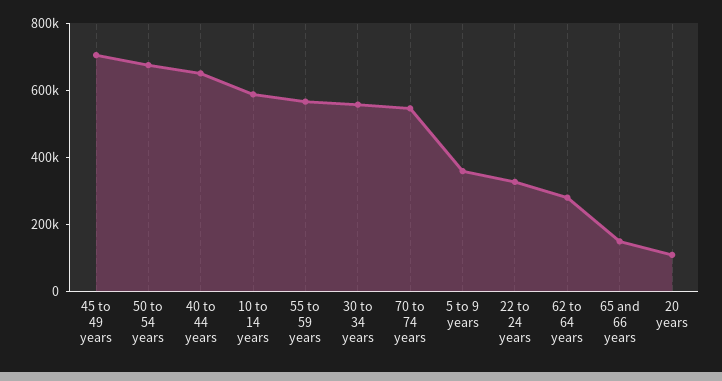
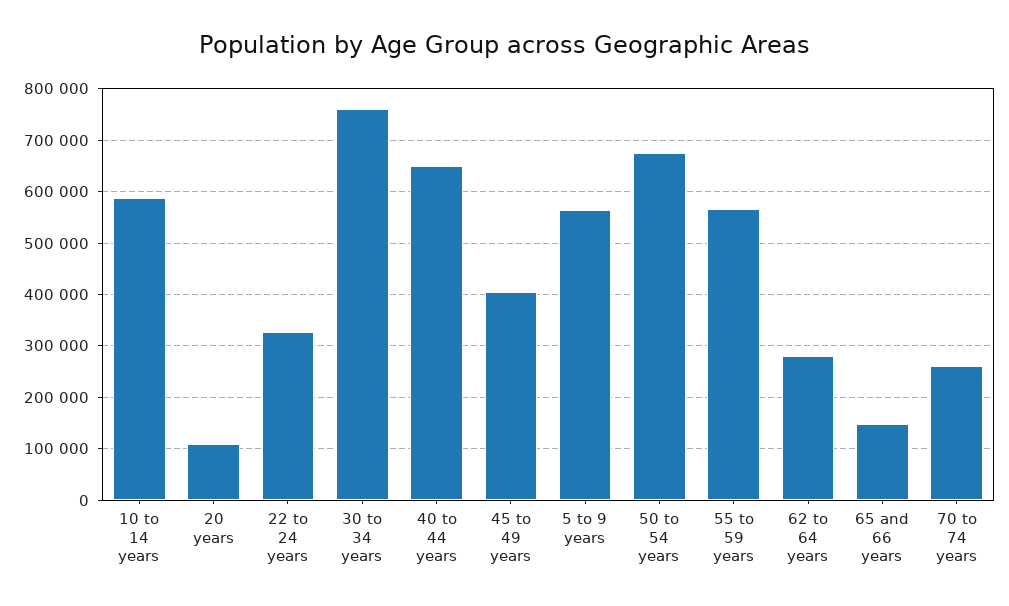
  {
-   "45 to 49 years": 700000,
+   "45 to 49 years": 400000,
    "50 to 54 years": 680000,
    "40 to 44 years": 640000,
    "10 to 14 years": 580000,
    "55 to 59 years": 560000,
-   "30 to 34 years": 550000,
+   "30 to 34 years": 760000,
-   "70 to 74 years": 550000,
+   "70 to 74 years": 260000,
-   "5 to 9 years": 350000,
+   "5 to 9 years": 560000,
    "22 to 24 years": 320000,
    "62 to 64 years": 280000,
    "65 and 66 years": 140000,
    "20 years": 100000
  }

